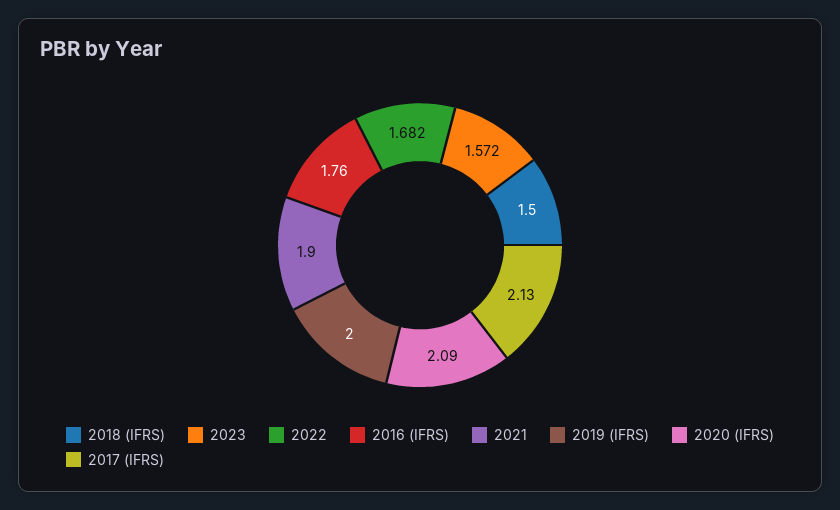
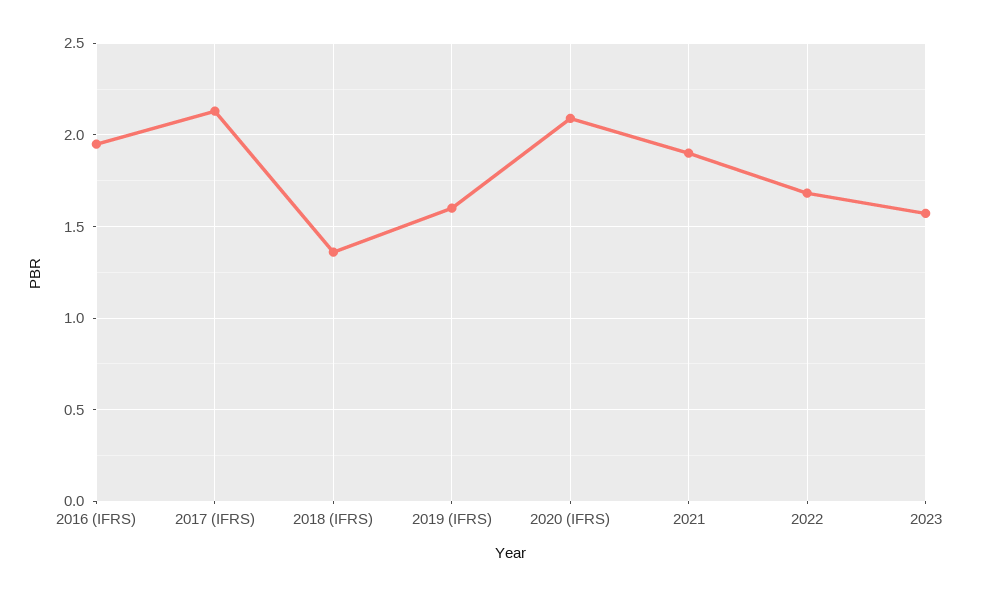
  {
-   "2018 (IFRS)": 1.5,
+   "2018 (IFRS)": 1.35,
    "2023": 1.572,
    "2022": 1.682,
-   "2016 (IFRS)": 1.76,
+   "2016 (IFRS)": 1.95,
    "2021": 1.9,
-   "2019 (IFRS)": 2,
+   "2019 (IFRS)": 1.6,
    "2020 (IFRS)": 2.09,
    "2017 (IFRS)": 2.13
  }

